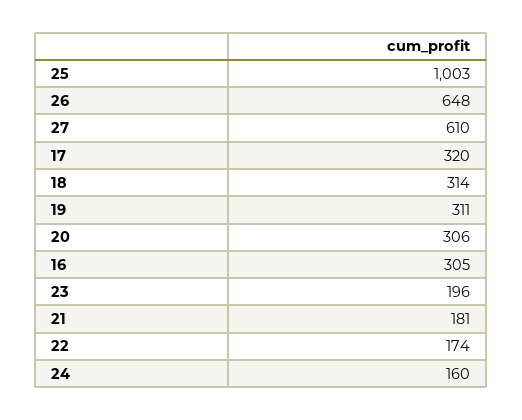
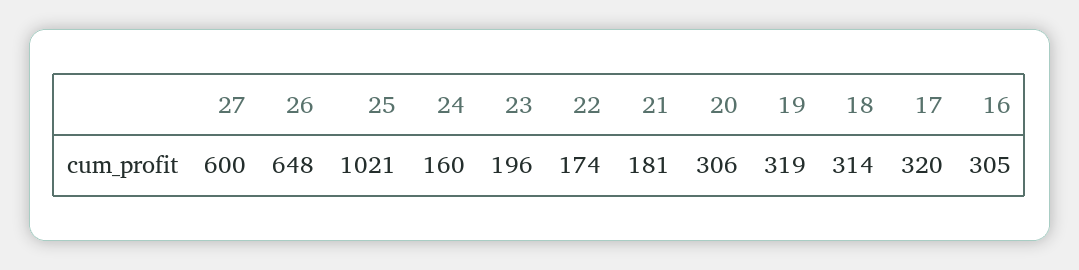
  {
-   "25": 1003,
+   "25": 1021,
    "26": 648,
-   "27": 610,
+   "27": 600,
    "17": 320,
    "18": 314,
-   "19": 311,
+   "19": 319,
    "20": 306,
    "16": 305,
    "23": 196,
    "21": 181,
    "22": 174,
    "24": 160
  }

